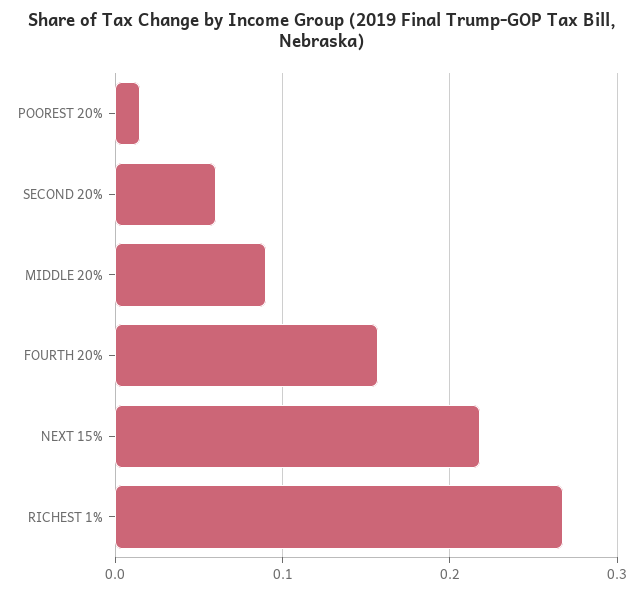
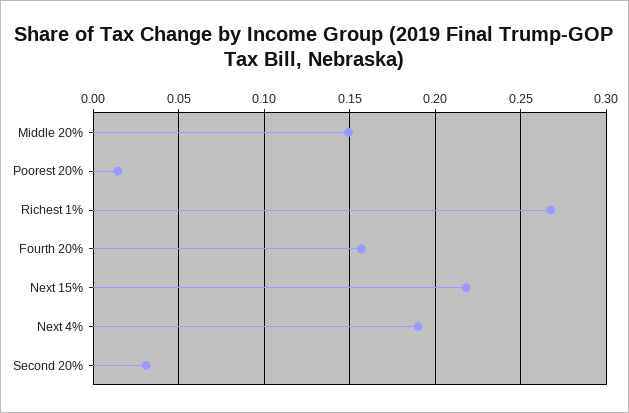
  {
    "POOREST 20%": 0.015,
-   "SECOND 20%": 0.06,
+   "SECOND 20%": 0.03,
-   "MIDDLE 20%": 0.09,
+   "MIDDLE 20%": 0.15,
    "FOURTH 20%": 0.155,
    "NEXT 15%": 0.22,
-   "RICHEST 1%": 0.27
+   "RICHEST 1%": 0.27,
+   "Next 4%": 0.19
  }

